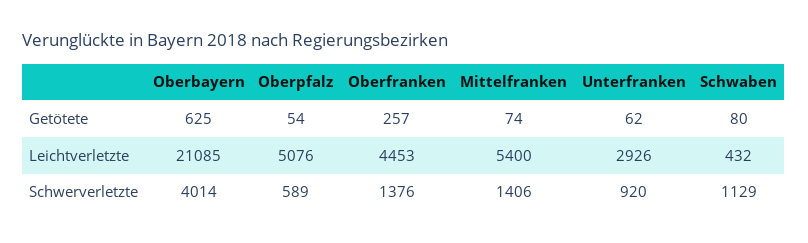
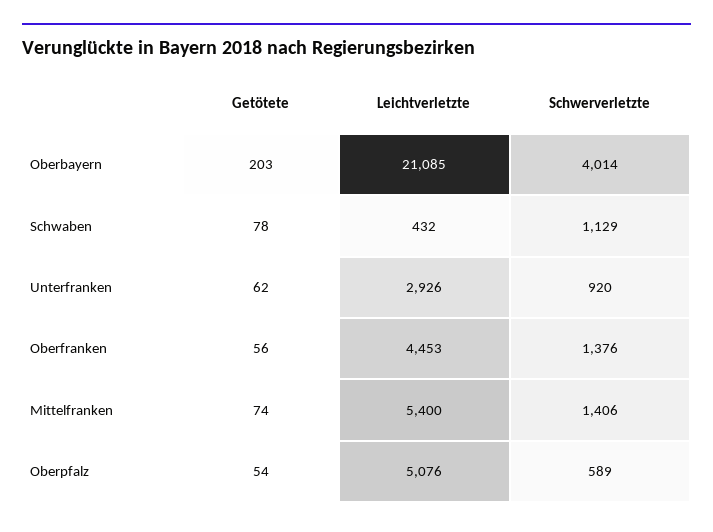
  {
    "Oberbayern": {
-     "Getötete": 625,
+     "Getötete": 203,
      "Leichtverletzte": 21085,
      "Schwerverletzte": 4014
    },
    "Oberpfalz": {
      "Getötete": 54,
      "Leichtverletzte": 5076,
      "Schwerverletzte": 589
    },
    "Oberfranken": {
-     "Getötete": 257,
+     "Getötete": 56,
      "Leichtverletzte": 4453,
      "Schwerverletzte": 1376
    },
    "Mittelfranken": {
      "Getötete": 74,
      "Leichtverletzte": 5400,
      "Schwerverletzte": 1406
    },
    "Unterfranken": {
      "Getötete": 62,
      "Leichtverletzte": 2926,
      "Schwerverletzte": 920
    },
    "Schwaben": {
-     "Getötete": 80,
+     "Getötete": 78,
      "Leichtverletzte": 432,
      "Schwerverletzte": 1129
    }
  }

